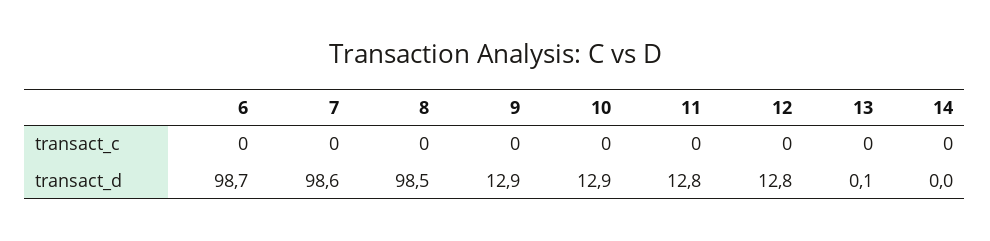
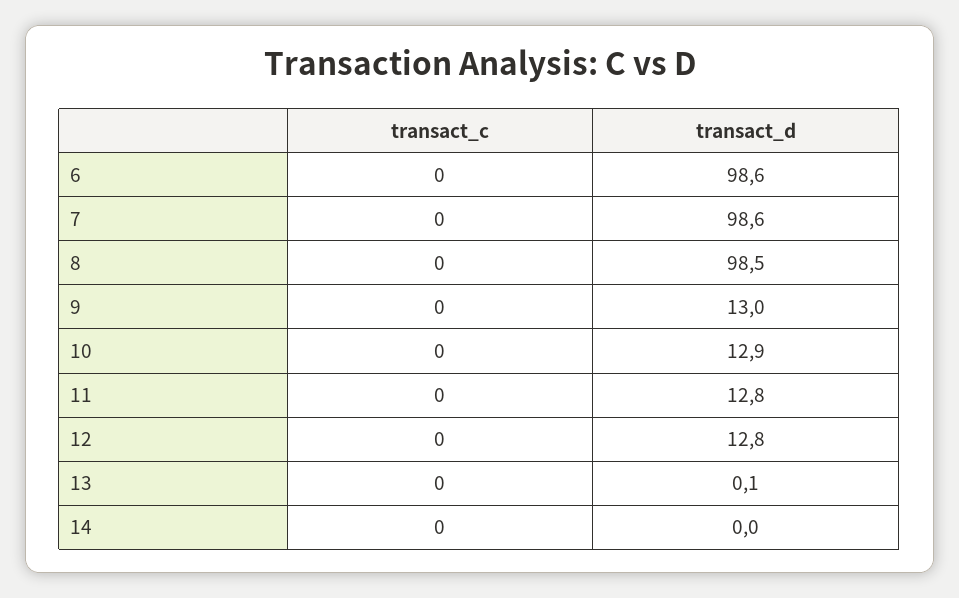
  {
    "6": {
      "transact_c": 0,
-     "transact_d": 98.7
+     "transact_d": 98.6
    },
    "7": {
      "transact_c": 0,
      "transact_d": 98.6
    },
    "8": {
      "transact_c": 0,
      "transact_d": 98.5
    },
    "9": {
      "transact_c": 0,
-     "transact_d": 12.9
+     "transact_d": 13
    },
    "10": {
      "transact_c": 0,
      "transact_d": 12.9
    },
    "11": {
      "transact_c": 0,
      "transact_d": 12.8
    },
    "12": {
      "transact_c": 0,
      "transact_d": 12.8
    },
    "13": {
      "transact_c": 0,
      "transact_d": 0.1
    },
    "14": {
      "transact_c": 0,
      "transact_d": 0
    }
  }

